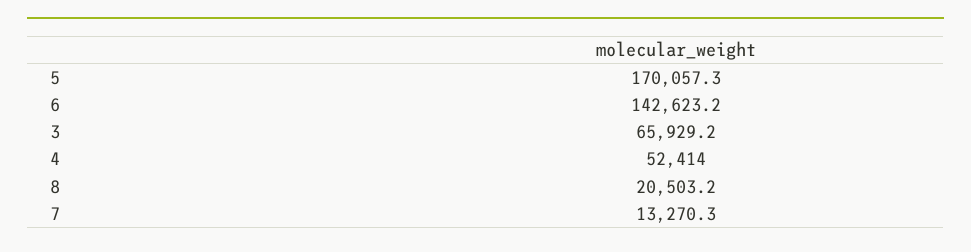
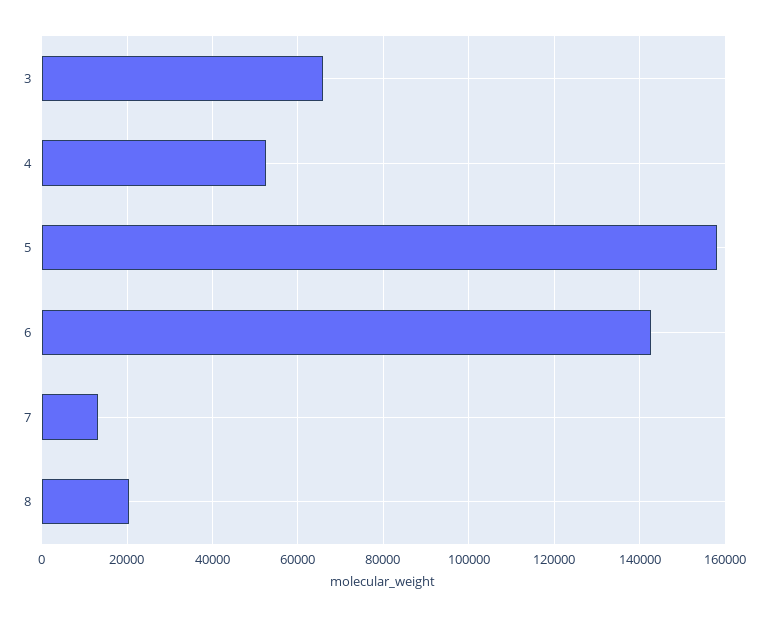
  {
-   "5": 170057.3,
+   "5": 158000,
    "6": 142623.2,
    "3": 65929.2,
    "4": 52414,
    "8": 20503.2,
    "7": 13270.3
  }

